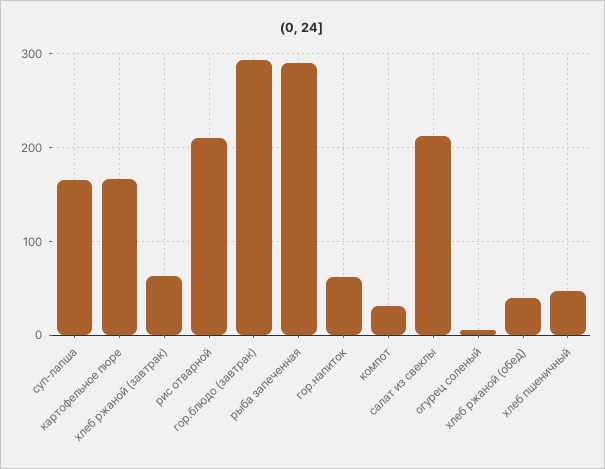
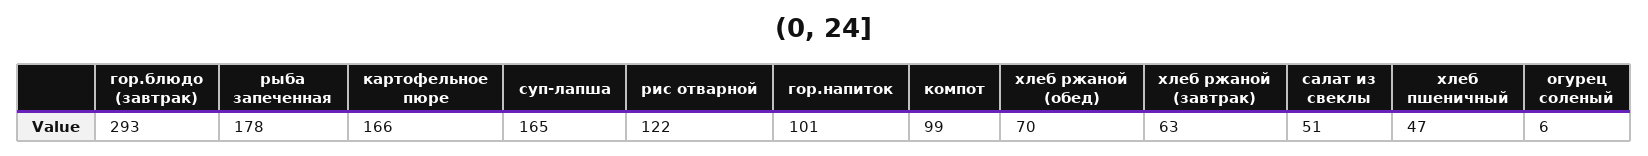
  {
    "суп-лапша": 165,
    "картофельное пюре": 166,
    "хлеб ржаной (завтрак)": 63,
-   "рис отварной": 210,
+   "рис отварной": 122,
    "гор.блюдо (завтрак)": 293,
-   "рыба запеченная": 290,
+   "рыба запеченная": 178,
-   "гор.напиток": 60,
+   "гор.напиток": 101,
-   "компот": 30,
+   "компот": 99,
-   "салат из свеклы": 210,
+   "салат из свеклы": 51,
    "огурец соленый": 6,
-   "хлеб ржаной (обед)": 40,
+   "хлеб ржаной (обед)": 70,
    "хлеб пшеничный": 47
  }

